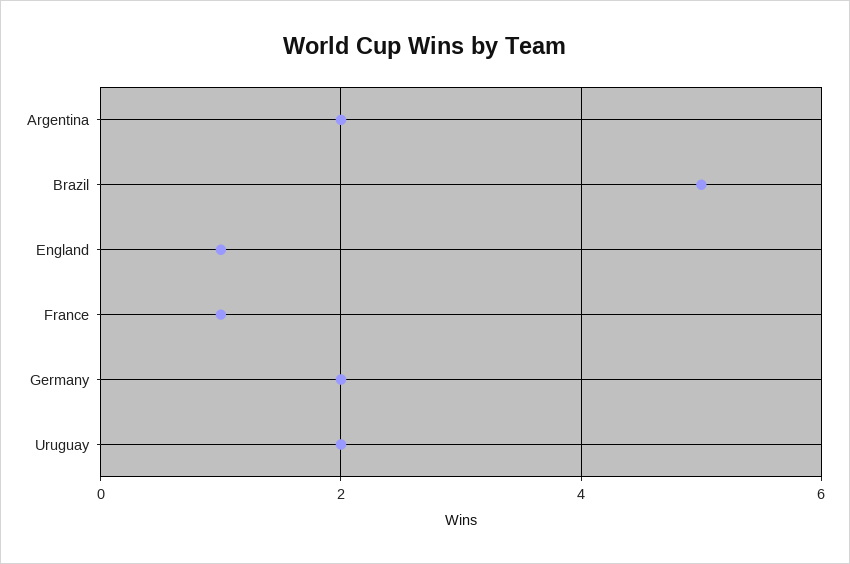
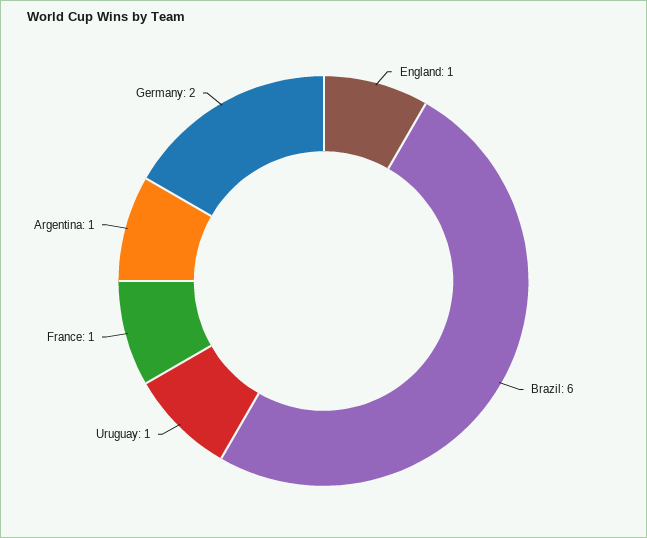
  {
-   "Argentina": 2,
+   "Argentina": 1,
-   "Brazil": 5,
+   "Brazil": 6,
    "England": 1,
    "France": 1,
    "Germany": 2,
-   "Uruguay": 2
+   "Uruguay": 1
  }

